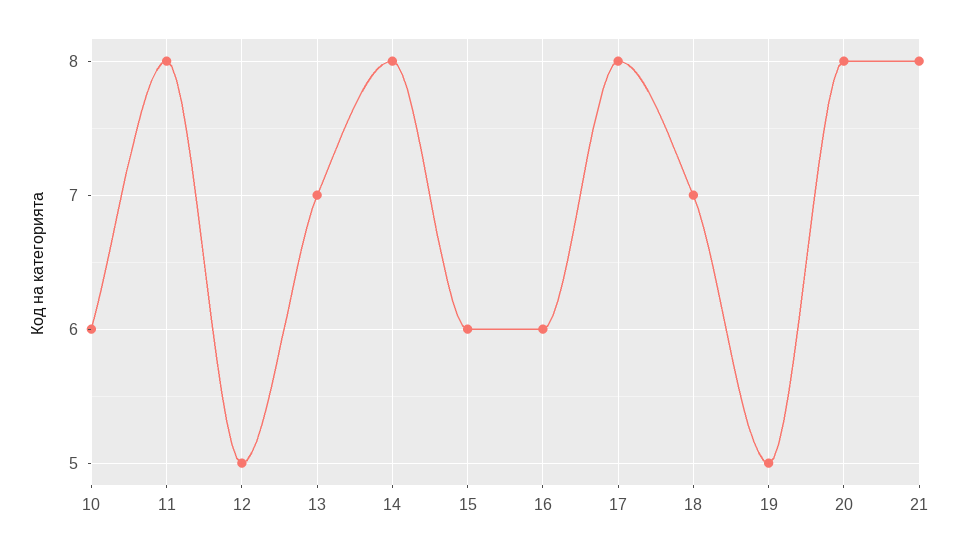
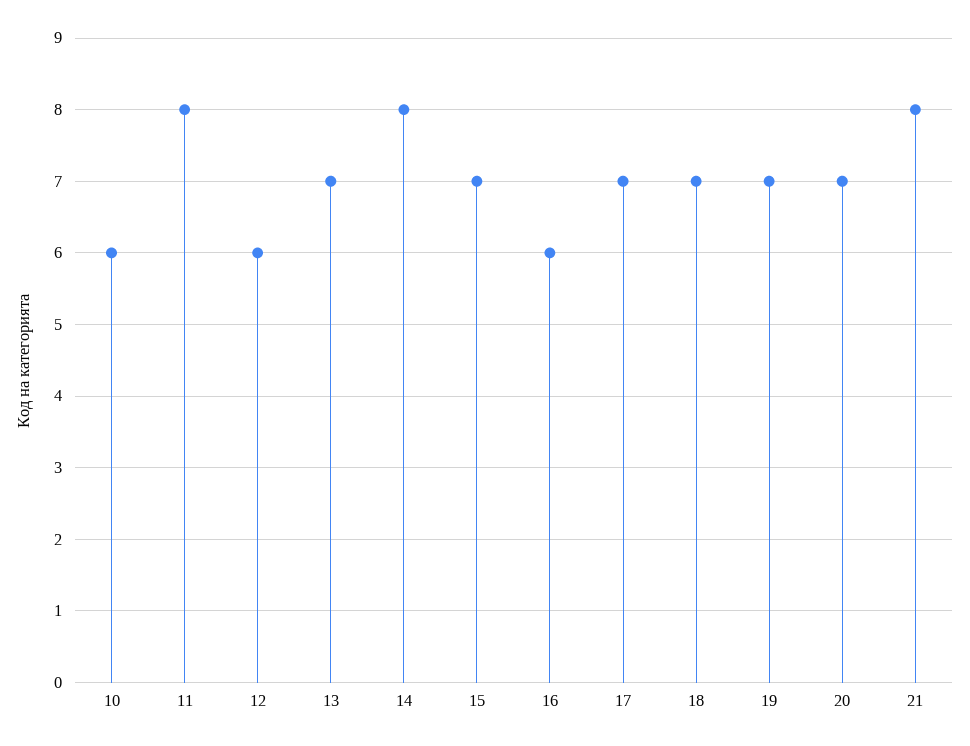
  {
    "10": 6,
    "11": 8,
-   "12": 5,
+   "12": 6,
    "13": 7,
    "14": 8,
-   "15": 6,
+   "15": 7,
    "16": 6,
-   "17": 8,
+   "17": 7,
    "18": 7,
-   "19": 5,
+   "19": 7,
-   "20": 8,
+   "20": 7,
    "21": 8
  }

